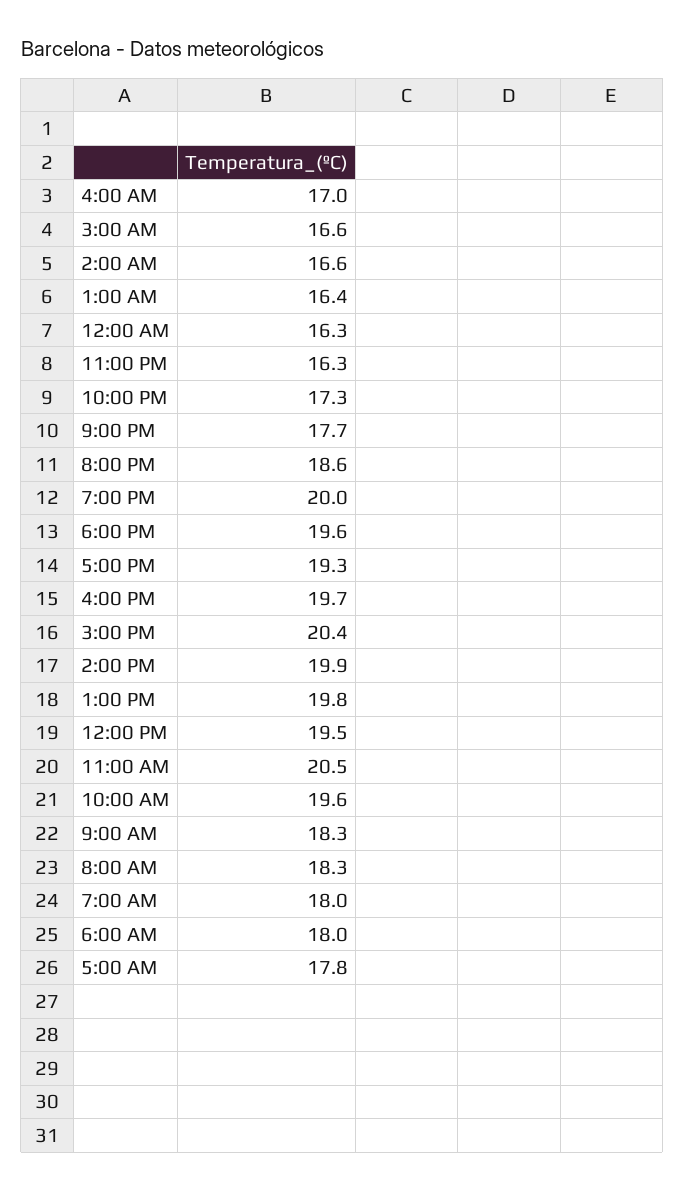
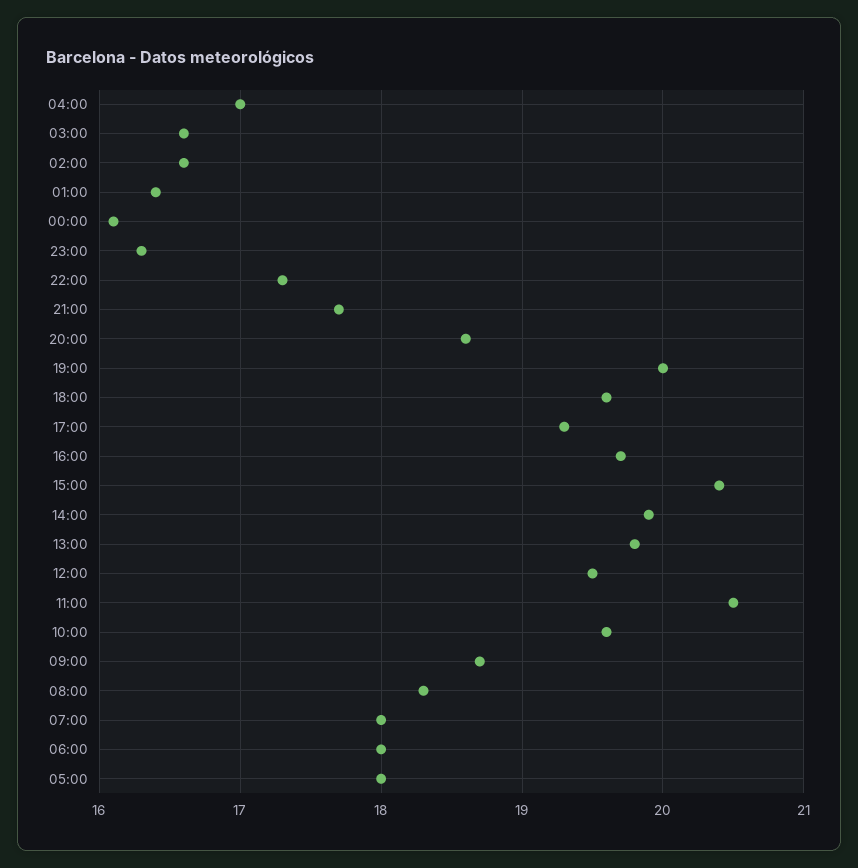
  {
    "4:00 AM": 17,
    "3:00 AM": 16.6,
    "2:00 AM": 16.6,
    "1:00 AM": 16.4,
-   "12:00 AM": 16.3,
+   "12:00 AM": 16.1,
    "11:00 PM": 16.3,
    "10:00 PM": 17.3,
    "9:00 PM": 17.7,
    "8:00 PM": 18.6,
    "7:00 PM": 20,
    "6:00 PM": 19.6,
    "5:00 PM": 19.3,
    "4:00 PM": 19.7,
    "3:00 PM": 20.4,
    "2:00 PM": 19.9,
    "1:00 PM": 19.8,
    "12:00 PM": 19.5,
    "11:00 AM": 20.5,
    "10:00 AM": 19.6,
-   "9:00 AM": 18.3,
+   "9:00 AM": 18.7,
    "8:00 AM": 18.3,
    "7:00 AM": 18,
    "6:00 AM": 18,
-   "5:00 AM": 17.8
+   "5:00 AM": 18
  }

